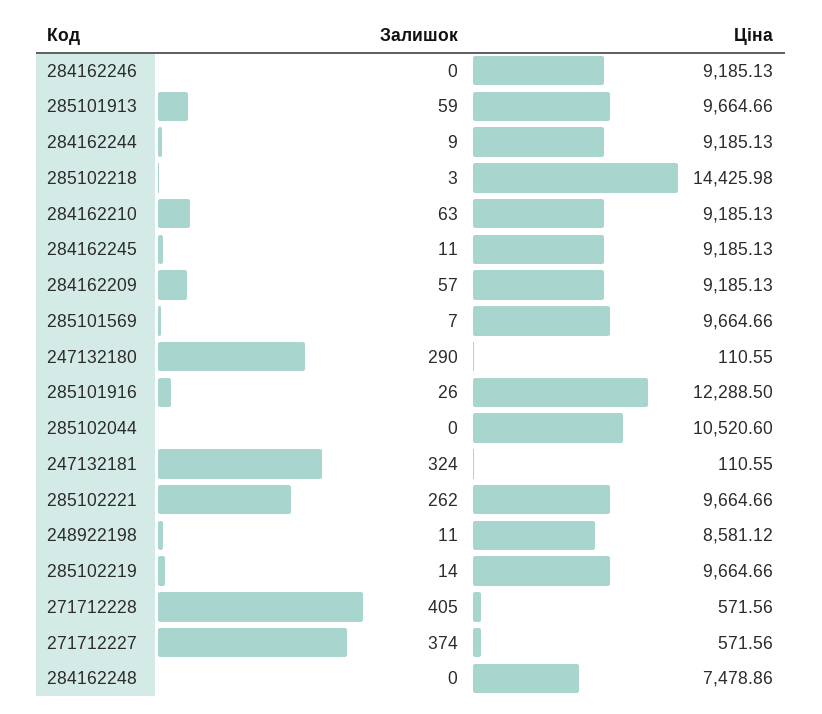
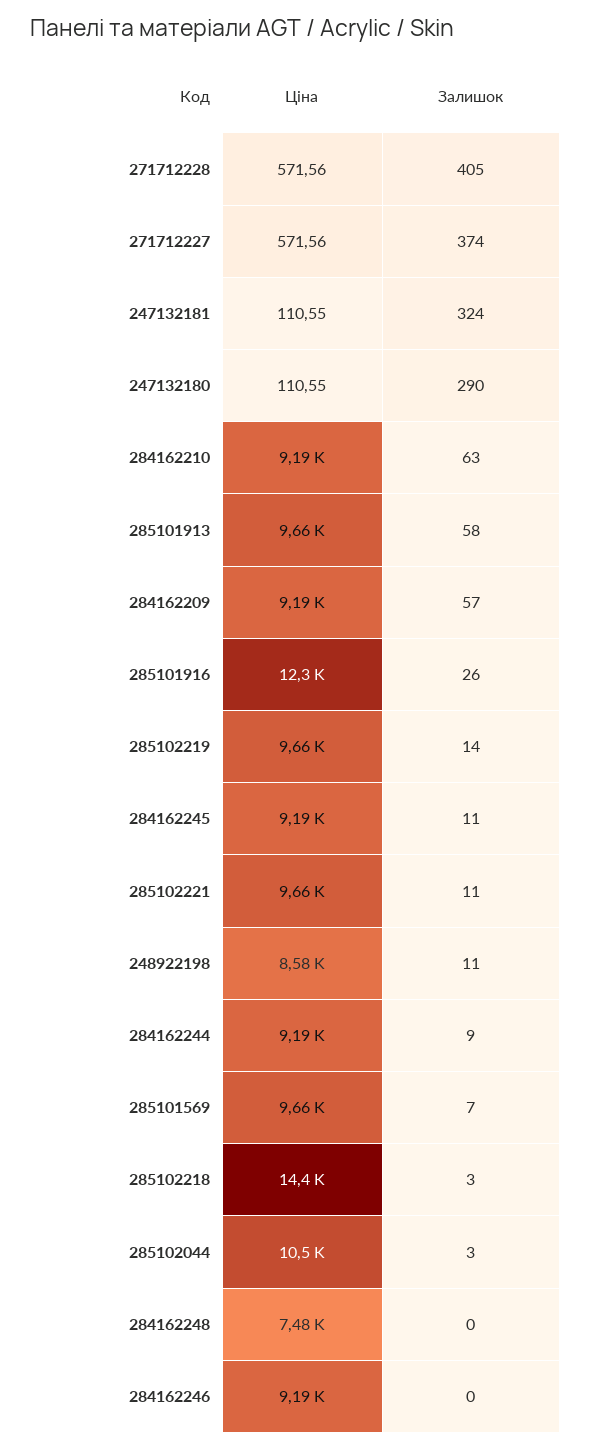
  {
    "Залишок": {
      "284162246": 0,
-     "285101913": 59,
+     "285101913": 58,
      "284162244": 9,
      "285102218": 3,
      "284162210": 63,
      "284162245": 11,
      "284162209": 57,
      "285101569": 7,
      "247132180": 290,
      "285101916": 26,
-     "285102044": 0,
+     "285102044": 3,
      "247132181": 324,
-     "285102221": 262,
+     "285102221": 11,
      "248922198": 11,
      "285102219": 14,
      "271712228": 405,
      "271712227": 374,
      "284162248": 0
    },
    "Ціна": {
      "284162246": 9185.13,
      "285101913": 9664.66,
      "284162244": 9185.13,
      "285102218": 14425.98,
      "284162210": 9185.13,
      "284162245": 9185.13,
      "284162209": 9185.13,
      "285101569": 9664.66,
      "247132180": 110.55,
      "285101916": 12288.5,
      "285102044": 10520.6,
      "247132181": 110.55,
      "285102221": 9664.66,
      "248922198": 8581.12,
      "285102219": 9664.66,
      "271712228": 571.56,
      "271712227": 571.56,
      "284162248": 7478.86
    }
  }

